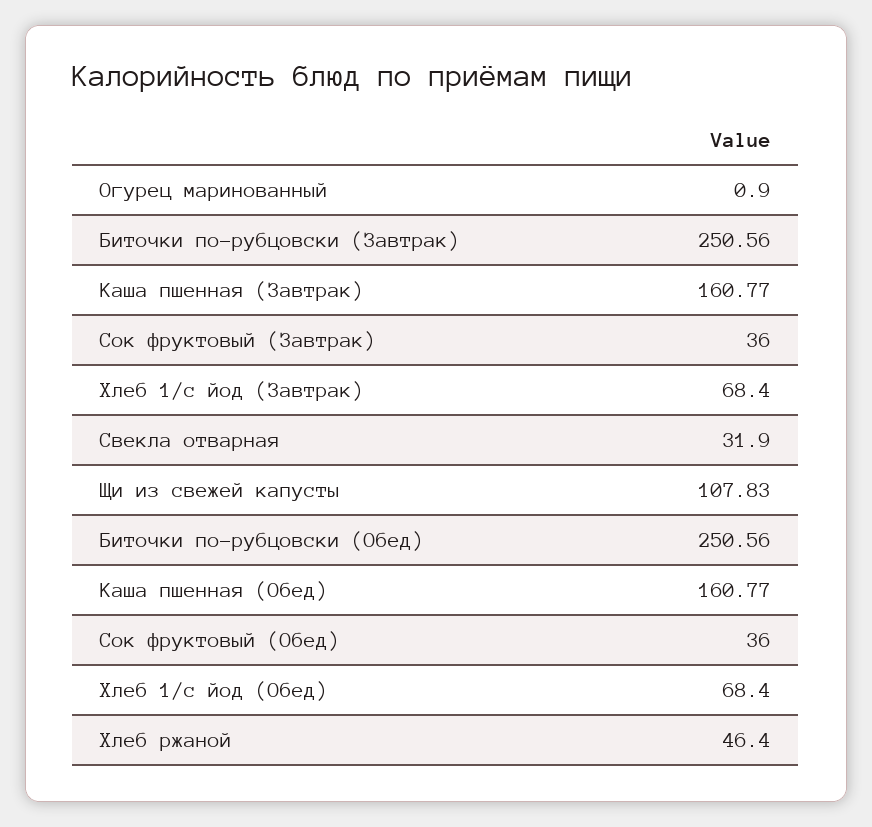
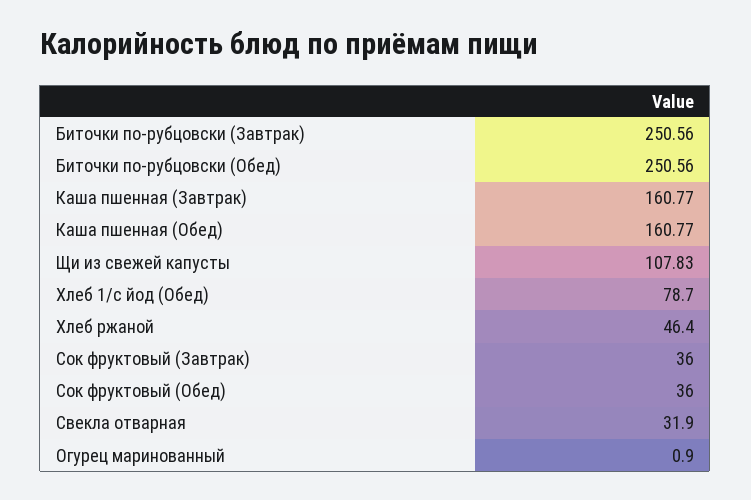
  {
    "Огурец маринованный": 0.9,
    "Биточки по-рубцовски (Завтрак)": 250.56,
    "Каша пшенная (Завтрак)": 160.77,
    "Сок фруктовый (Завтрак)": 36,
-   "Хлеб 1/с йод (Завтрак)": 68.4,
    "Свекла отварная": 31.9,
    "Щи из свежей капусты": 107.83,
    "Биточки по-рубцовски (Обед)": 250.56,
    "Каша пшенная (Обед)": 160.77,
    "Сок фруктовый (Обед)": 36,
-   "Хлеб 1/с йод (Обед)": 68.4,
+   "Хлеб 1/с йод (Обед)": 78.7,
    "Хлеб ржаной": 46.4
  }

